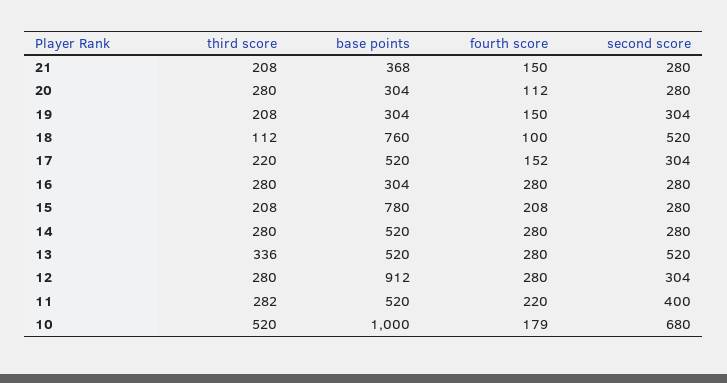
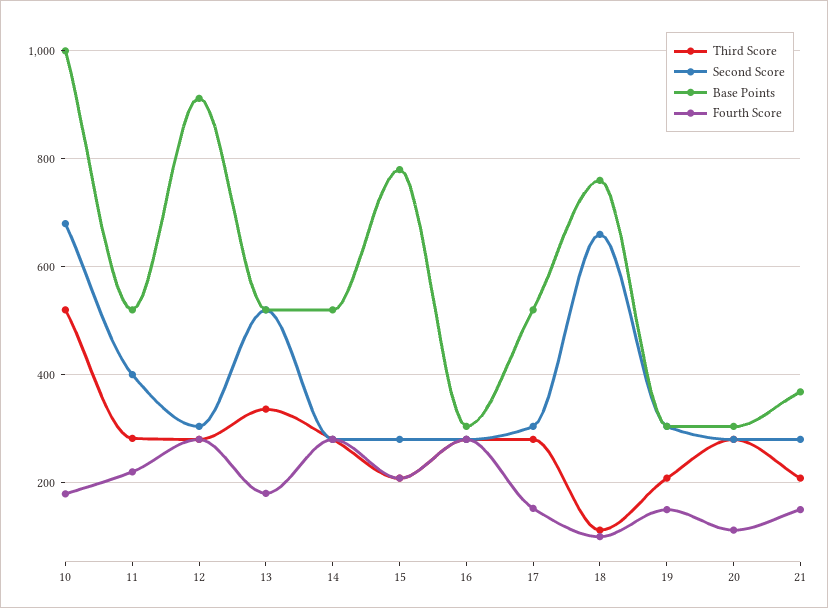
  {
    "third score": {
      "21": 208,
      "20": 280,
      "19": 208,
      "18": 112,
-     "17": 220,
+     "17": 280,
      "16": 280,
      "15": 208,
      "14": 280,
      "13": 336,
      "12": 280,
      "11": 282,
      "10": 520
    },
    "base points": {
      "21": 368,
      "20": 304,
      "19": 304,
      "18": 760,
      "17": 520,
      "16": 304,
      "15": 780,
      "14": 520,
      "13": 520,
      "12": 912,
      "11": 520,
      "10": 1000
    },
    "fourth score": {
      "21": 150,
      "20": 112,
      "19": 150,
      "18": 100,
      "17": 152,
      "16": 280,
      "15": 208,
      "14": 280,
-     "13": 280,
+     "13": 180,
      "12": 280,
      "11": 220,
      "10": 179
    },
    "second score": {
      "21": 280,
      "20": 280,
      "19": 304,
-     "18": 520,
+     "18": 660,
      "17": 304,
      "16": 280,
      "15": 280,
      "14": 280,
      "13": 520,
      "12": 304,
      "11": 400,
      "10": 680
    }
  }

